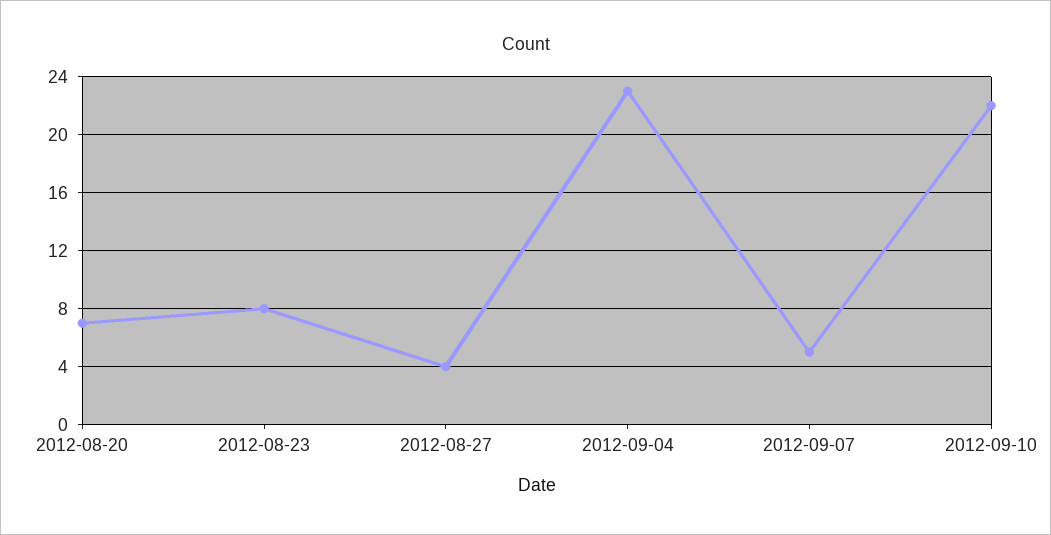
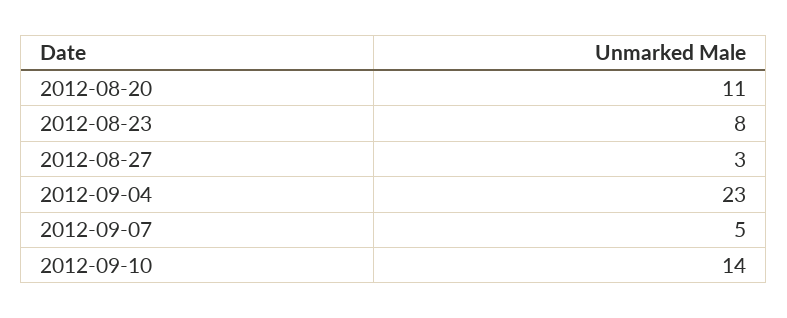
  {
-   "2012-08-20": 7,
+   "2012-08-20": 11,
    "2012-08-23": 8,
-   "2012-08-27": 4,
+   "2012-08-27": 3,
    "2012-09-04": 23,
    "2012-09-07": 5,
-   "2012-09-10": 22
+   "2012-09-10": 14
  }

